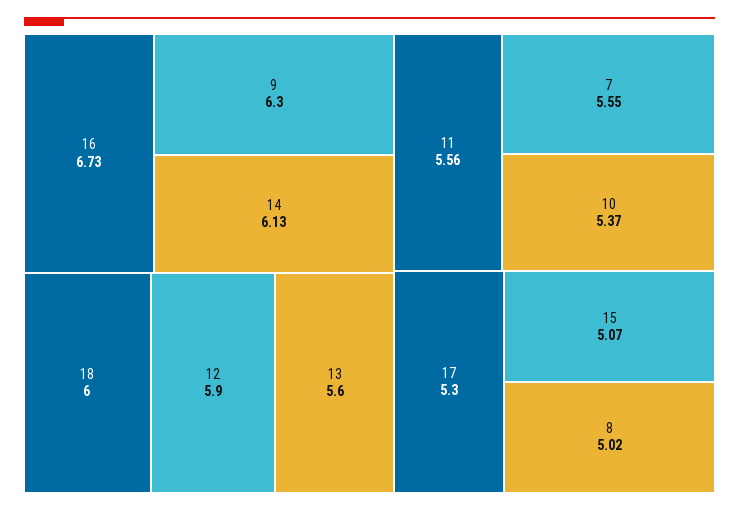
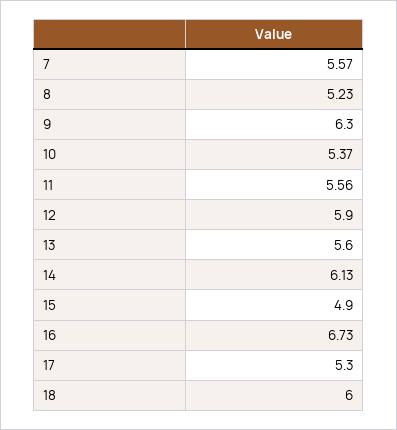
  {
    "16": 6.73,
    "9": 6.3,
    "14": 6.13,
    "18": 6,
    "12": 5.9,
    "13": 5.6,
    "11": 5.56,
-   "7": 5.55,
+   "7": 5.57,
    "10": 5.37,
    "17": 5.3,
-   "15": 5.07,
+   "15": 4.9,
-   "8": 5.02
+   "8": 5.23
  }

